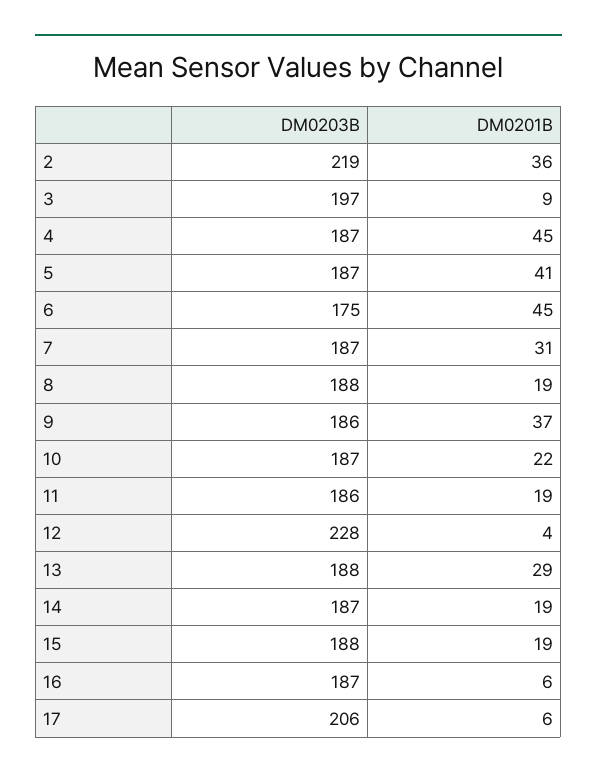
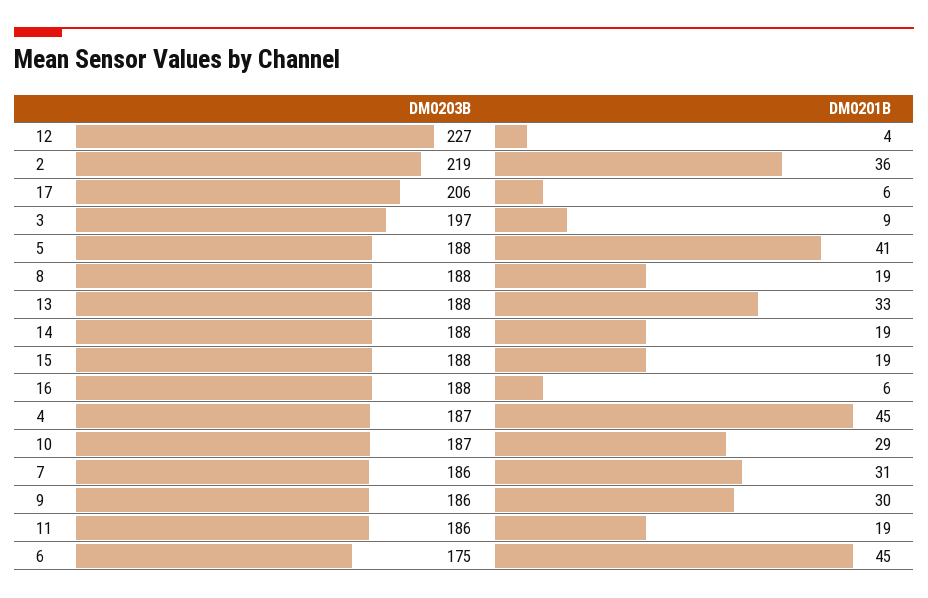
  {
    "DM0203B": {
      "2": 219,
      "3": 197,
      "4": 187,
-     "5": 187,
+     "5": 188,
      "6": 175,
-     "7": 187,
+     "7": 186,
      "8": 188,
      "9": 186,
      "10": 187,
      "11": 186,
-     "12": 228,
+     "12": 227,
      "13": 188,
-     "14": 187,
+     "14": 188,
      "15": 188,
-     "16": 187,
+     "16": 188,
      "17": 206
    },
    "DM0201B": {
      "2": 36,
      "3": 9,
      "4": 45,
      "5": 41,
      "6": 45,
      "7": 31,
      "8": 19,
-     "9": 37,
+     "9": 30,
-     "10": 22,
+     "10": 29,
      "11": 19,
      "12": 4,
-     "13": 29,
+     "13": 33,
      "14": 19,
      "15": 19,
      "16": 6,
      "17": 6
    }
  }

